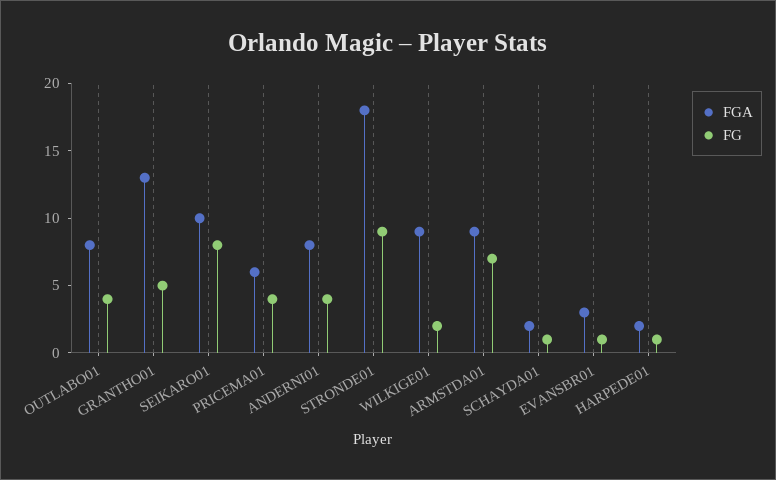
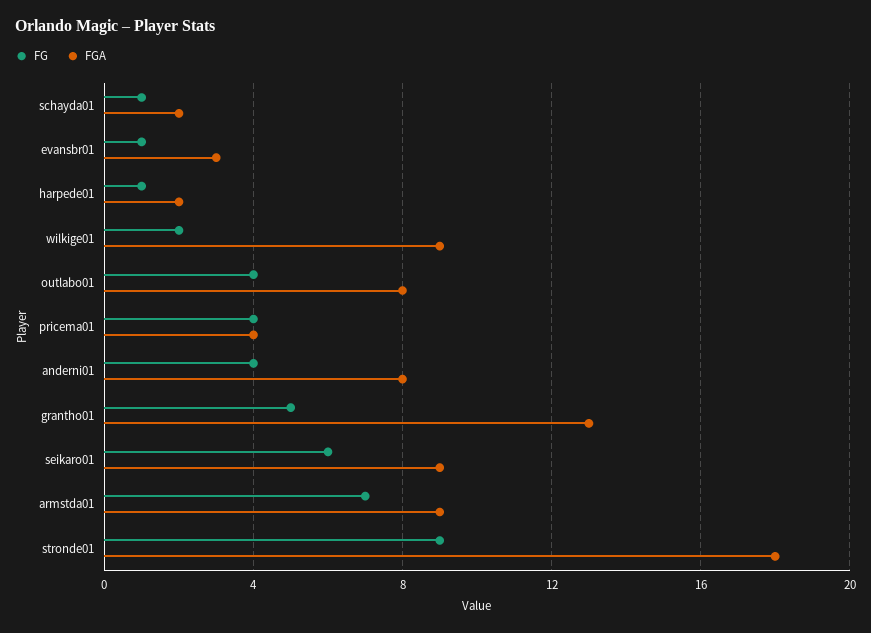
  {
    "FGA": {
      "OUTLABO01": 8,
      "GRANTHO01": 13,
-     "SEIKARO01": 10,
+     "SEIKARO01": 9,
-     "PRICEMA01": 6,
+     "PRICEMA01": 4,
      "ANDERNI01": 8,
      "STRONDE01": 18,
      "WILKIGE01": 9,
      "ARMSTDA01": 9,
      "SCHAYDA01": 2,
      "EVANSBR01": 3,
      "HARPEDE01": 2
    },
    "FG": {
      "OUTLABO01": 4,
      "GRANTHO01": 5,
-     "SEIKARO01": 8,
+     "SEIKARO01": 6,
      "PRICEMA01": 4,
      "ANDERNI01": 4,
      "STRONDE01": 9,
      "WILKIGE01": 2,
      "ARMSTDA01": 7,
      "SCHAYDA01": 1,
      "EVANSBR01": 1,
      "HARPEDE01": 1
    }
  }

